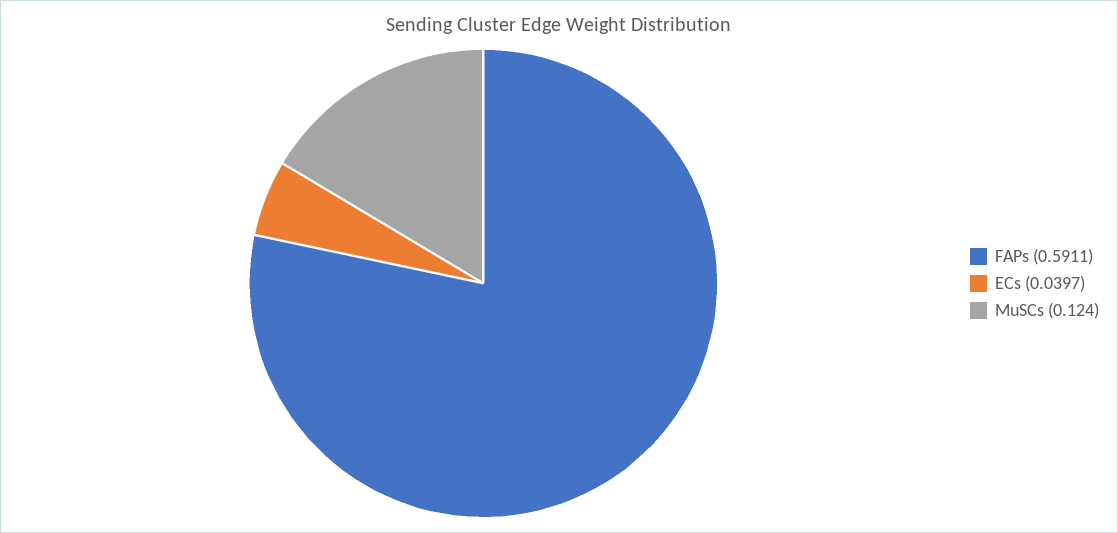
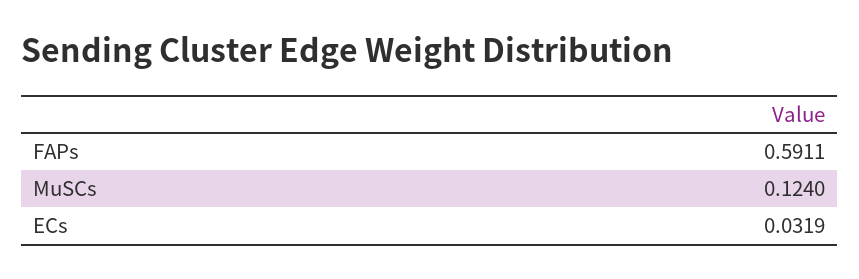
  {
    "FAPs": 0.5911,
-   "ECs": 0.0397,
+   "ECs": 0.0319,
    "MuSCs": 0.124
  }

